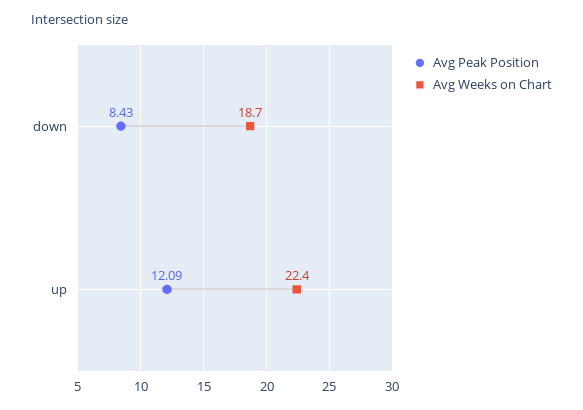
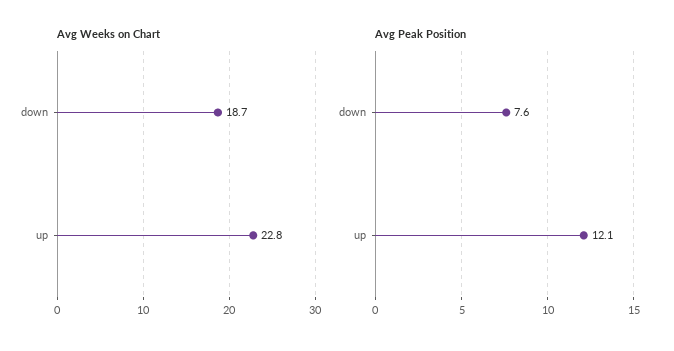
  {
    "Avg Peak Position": {
-     "down": 8.43,
+     "down": 7.6,
      "up": 12.09
    },
    "Avg Weeks on Chart": {
      "down": 18.7,
-     "up": 22.4
+     "up": 22.8
    }
  }

